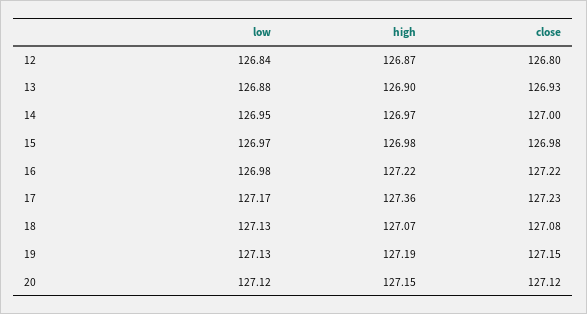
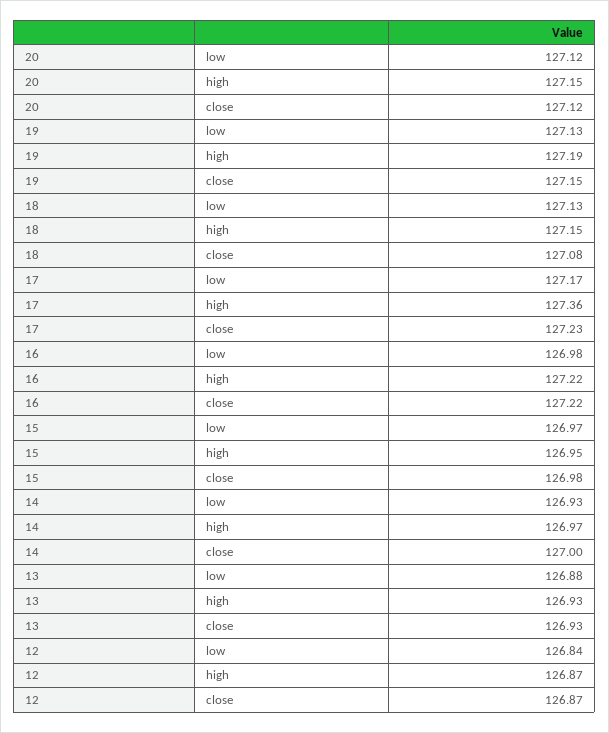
  {
    "low": {
      "12": 126.84,
      "13": 126.88,
-     "14": 126.95,
+     "14": 126.93,
      "15": 126.97,
      "16": 126.98,
      "17": 127.17,
      "18": 127.13,
      "19": 127.13,
      "20": 127.12
    },
    "high": {
      "12": 126.87,
-     "13": 126.9,
+     "13": 126.93,
      "14": 126.97,
-     "15": 126.98,
+     "15": 126.95,
      "16": 127.22,
      "17": 127.36,
-     "18": 127.07,
+     "18": 127.15,
      "19": 127.19,
      "20": 127.15
    },
    "close": {
-     "12": 126.8,
+     "12": 126.87,
      "13": 126.93,
      "14": 127,
      "15": 126.98,
      "16": 127.22,
      "17": 127.23,
      "18": 127.08,
      "19": 127.15,
      "20": 127.12
    }
  }

